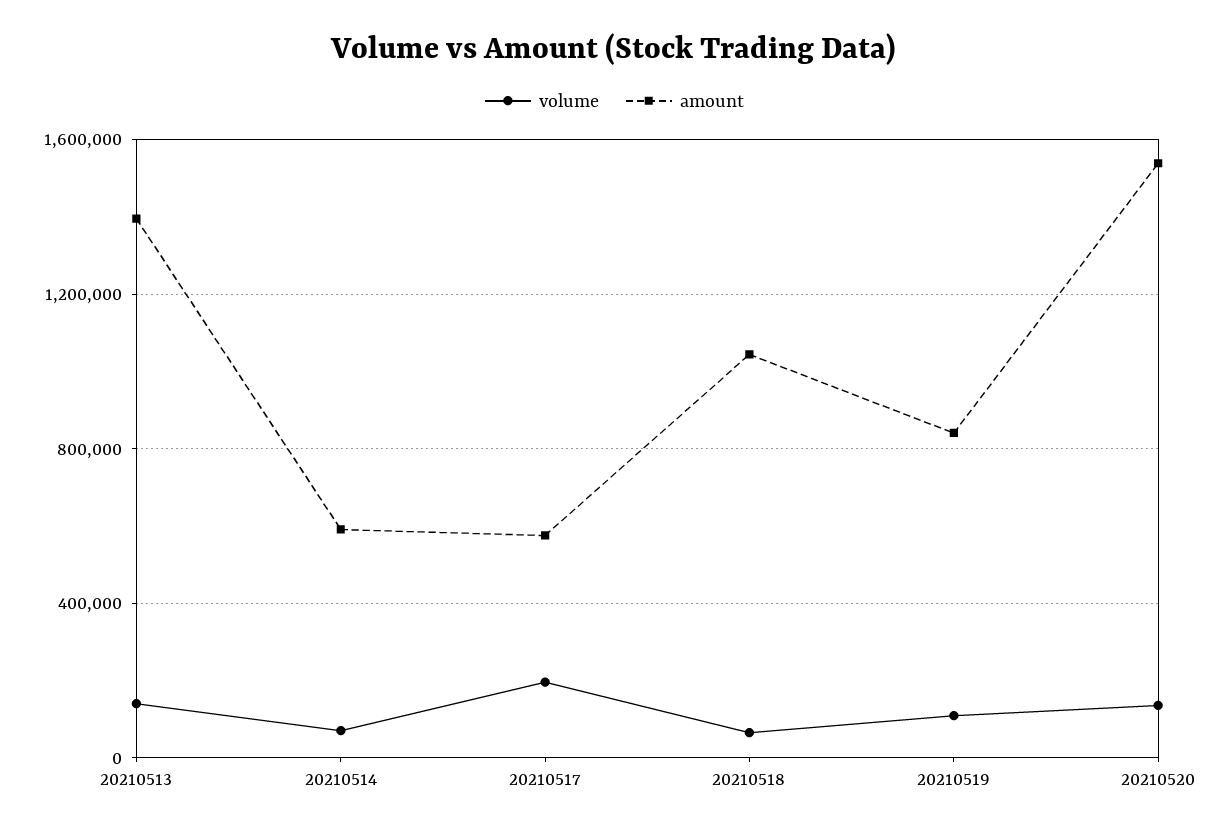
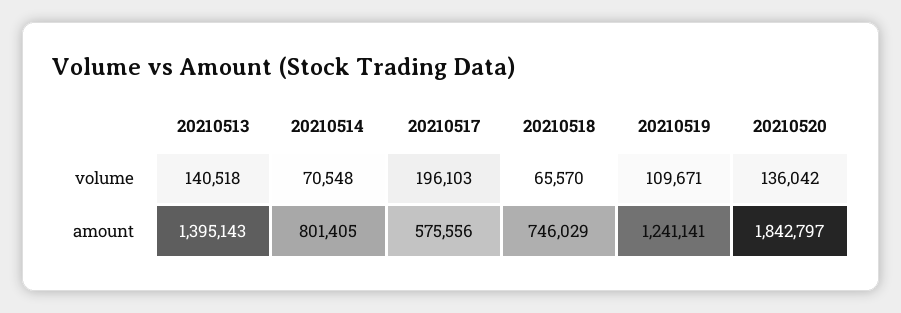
  {
    "volume": {
      "20210513": 140518,
      "20210514": 70548,
      "20210517": 196103,
      "20210518": 65570,
      "20210519": 109671,
      "20210520": 136042
    },
    "amount": {
      "20210513": 1395143,
-     "20210514": 600000,
+     "20210514": 801405,
      "20210517": 575556,
-     "20210518": 1050000,
+     "20210518": 746029,
-     "20210519": 850000,
+     "20210519": 1241141,
-     "20210520": 1550000
+     "20210520": 1842797
    }
  }

